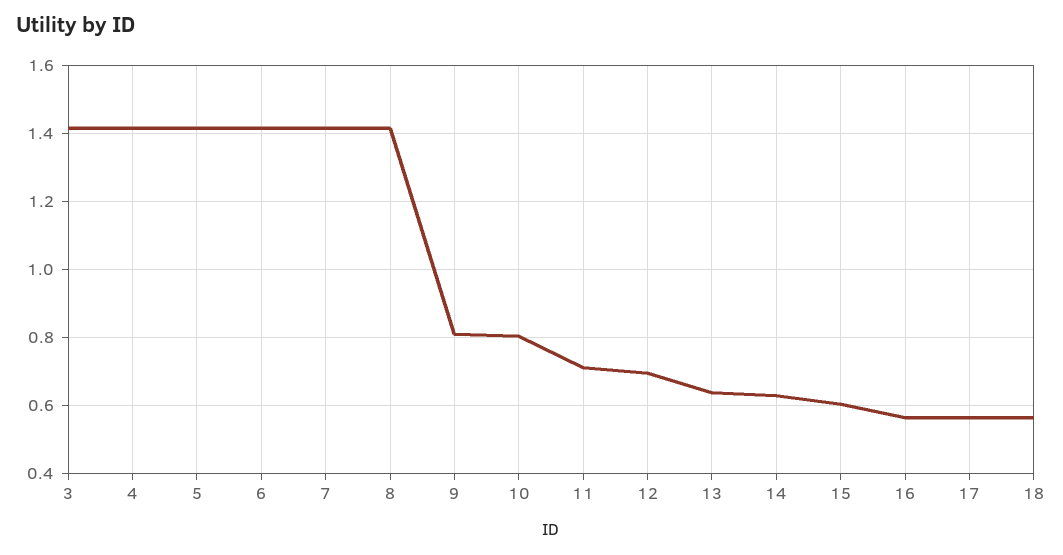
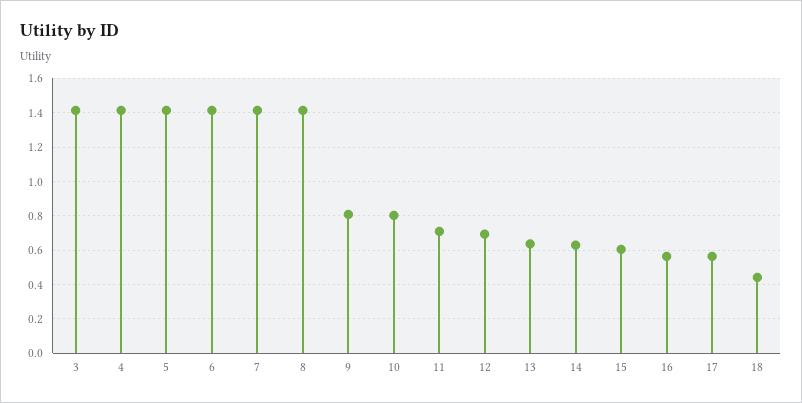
  {
    "3": 1.42,
    "4": 1.42,
    "5": 1.42,
    "6": 1.42,
    "7": 1.42,
    "8": 1.42,
    "9": 0.8,
    "10": 0.8,
    "11": 0.72,
    "12": 0.7,
    "13": 0.64,
    "14": 0.62,
    "15": 0.6,
    "16": 0.56,
    "17": 0.56,
-   "18": 0.56
+   "18": 0.45
  }

